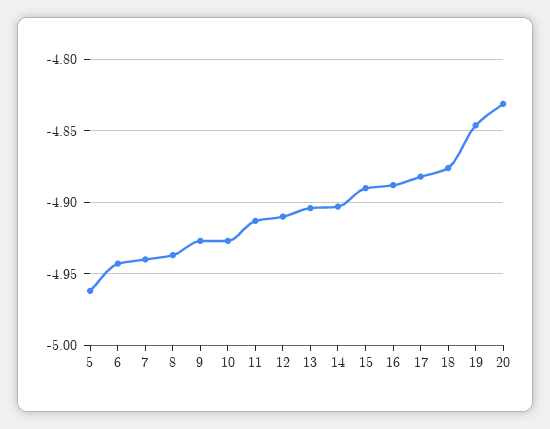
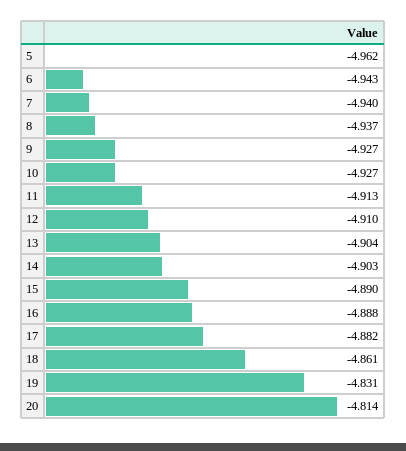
  {
    "5": -4.962,
    "6": -4.943,
    "7": -4.94,
    "8": -4.937,
    "9": -4.927,
    "10": -4.927,
    "11": -4.913,
    "12": -4.91,
    "13": -4.904,
    "14": -4.903,
    "15": -4.89,
    "16": -4.888,
    "17": -4.882,
-   "18": -4.875,
+   "18": -4.861,
-   "19": -4.845,
+   "19": -4.831,
-   "20": -4.83
+   "20": -4.814
  }

